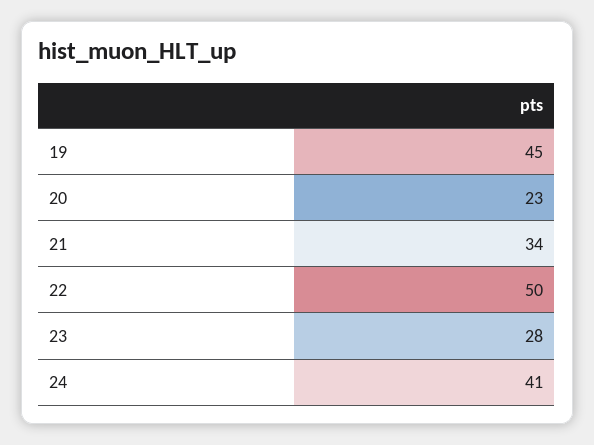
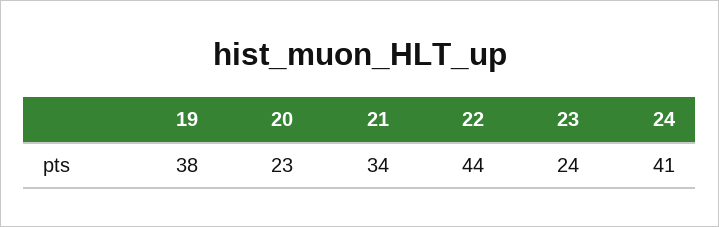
  {
-   "19": 45,
+   "19": 38,
    "20": 23,
    "21": 34,
-   "22": 50,
+   "22": 44,
-   "23": 28,
+   "23": 24,
    "24": 41
  }

